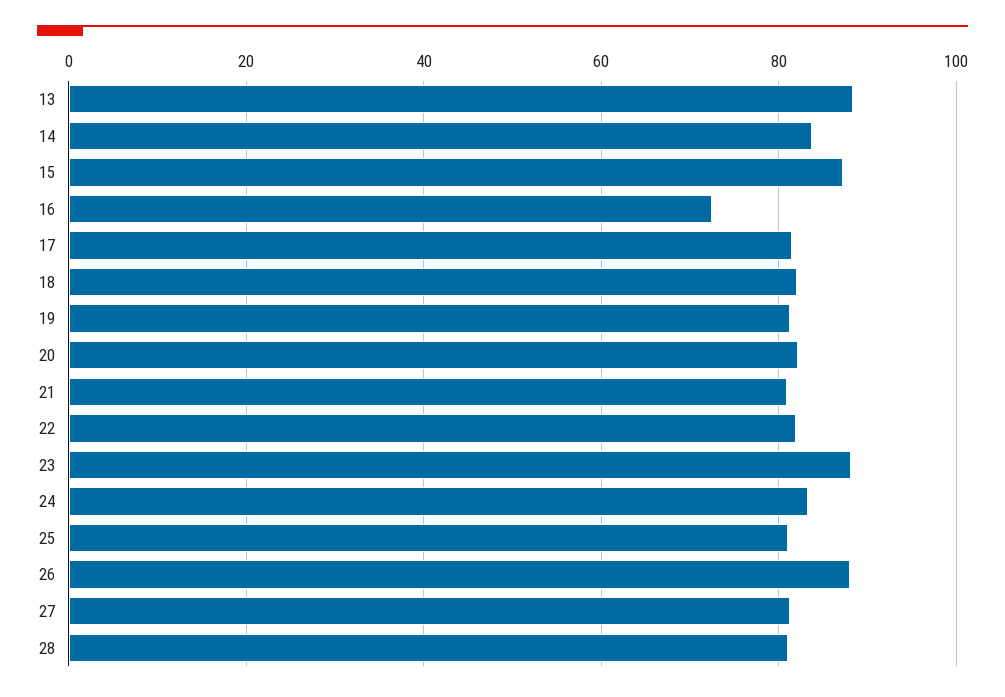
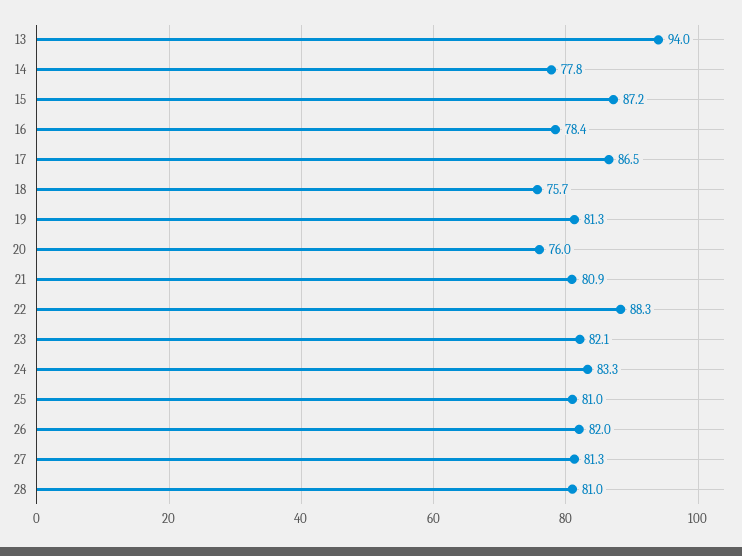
  {
-   "13": 88,
+   "13": 94,
-   "14": 84,
+   "14": 77.8,
    "15": 87.2,
-   "16": 72,
+   "16": 78.4,
-   "17": 82,
+   "17": 86.5,
-   "18": 82,
+   "18": 75.7,
    "19": 81.3,
-   "20": 82,
+   "20": 76,
    "21": 80.9,
-   "22": 82,
+   "22": 88.3,
-   "23": 88,
+   "23": 82.1,
    "24": 83.3,
    "25": 81,
-   "26": 88,
+   "26": 82,
    "27": 81.3,
    "28": 81
  }

